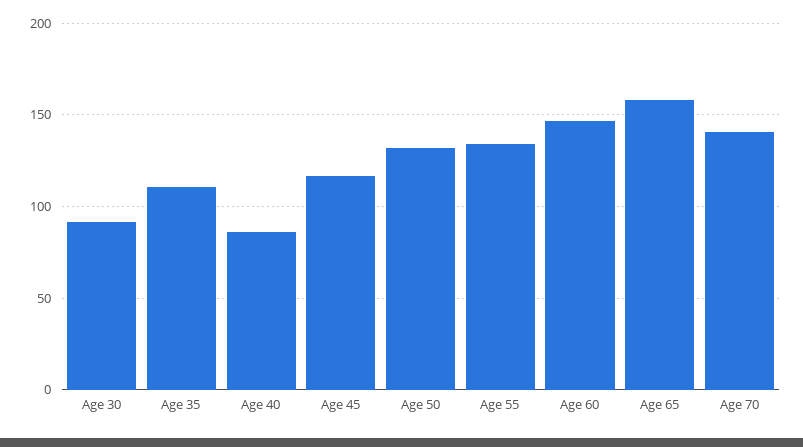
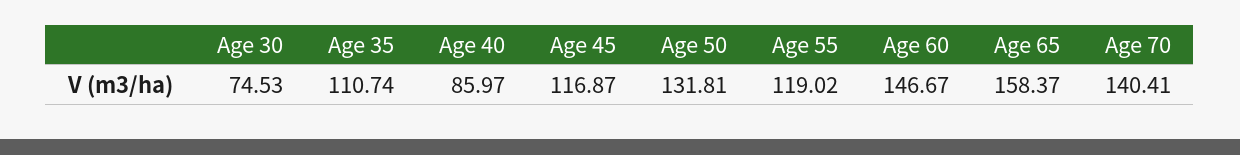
  {
-   "Age 30": 90,
+   "Age 30": 74.53,
    "Age 35": 110.74,
    "Age 40": 85.97,
    "Age 45": 116.87,
    "Age 50": 131.81,
-   "Age 55": 135,
+   "Age 55": 119.02,
    "Age 60": 146.67,
    "Age 65": 158.37,
    "Age 70": 140.41
  }

